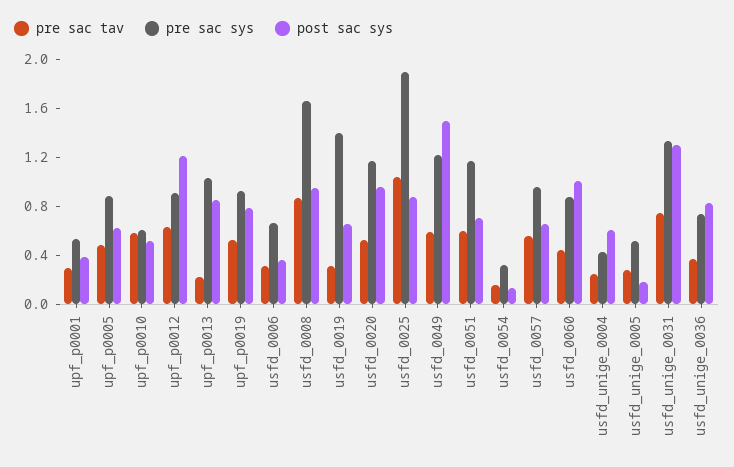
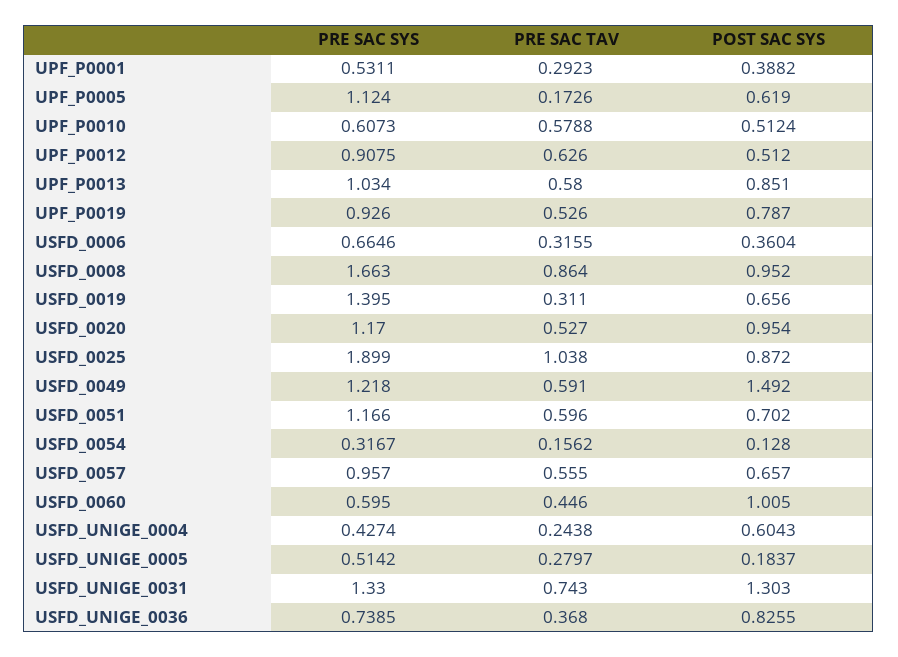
  {
    "pre sac tav": {
      "upf_p0001": 0.2923,
-     "upf_p0005": 0.5,
+     "upf_p0005": 0.1726,
      "upf_p0010": 0.5788,
      "upf_p0012": 0.626,
-     "upf_p0013": 0.2,
+     "upf_p0013": 0.58,
      "upf_p0019": 0.526,
      "usfd_0006": 0.3155,
      "usfd_0008": 0.864,
      "usfd_0019": 0.311,
      "usfd_0020": 0.527,
      "usfd_0025": 1.038,
      "usfd_0049": 0.591,
      "usfd_0051": 0.596,
      "usfd_0054": 0.1562,
      "usfd_0057": 0.555,
      "usfd_0060": 0.446,
      "usfd_unige_0004": 0.2438,
      "usfd_unige_0005": 0.2797,
      "usfd_unige_0031": 0.743,
      "usfd_unige_0036": 0.368
    },
    "pre sac sys": {
      "upf_p0001": 0.5311,
-     "upf_p0005": 0.9,
+     "upf_p0005": 1.124,
      "upf_p0010": 0.6073,
      "upf_p0012": 0.9075,
      "upf_p0013": 1.034,
      "upf_p0019": 0.926,
      "usfd_0006": 0.6646,
      "usfd_0008": 1.663,
      "usfd_0019": 1.395,
      "usfd_0020": 1.17,
      "usfd_0025": 1.899,
      "usfd_0049": 1.218,
      "usfd_0051": 1.166,
      "usfd_0054": 0.3167,
      "usfd_0057": 0.957,
-     "usfd_0060": 0.9,
+     "usfd_0060": 0.595,
      "usfd_unige_0004": 0.4274,
      "usfd_unige_0005": 0.5142,
      "usfd_unige_0031": 1.33,
      "usfd_unige_0036": 0.7385
    },
    "post sac sys": {
      "upf_p0001": 0.3882,
      "upf_p0005": 0.619,
      "upf_p0010": 0.5124,
-     "upf_p0012": 1.2,
+     "upf_p0012": 0.512,
      "upf_p0013": 0.851,
      "upf_p0019": 0.787,
      "usfd_0006": 0.3604,
      "usfd_0008": 0.952,
      "usfd_0019": 0.656,
      "usfd_0020": 0.954,
      "usfd_0025": 0.872,
      "usfd_0049": 1.492,
      "usfd_0051": 0.702,
      "usfd_0054": 0.128,
      "usfd_0057": 0.657,
      "usfd_0060": 1.005,
      "usfd_unige_0004": 0.6043,
      "usfd_unige_0005": 0.1837,
      "usfd_unige_0031": 1.303,
      "usfd_unige_0036": 0.8255
    }
  }

